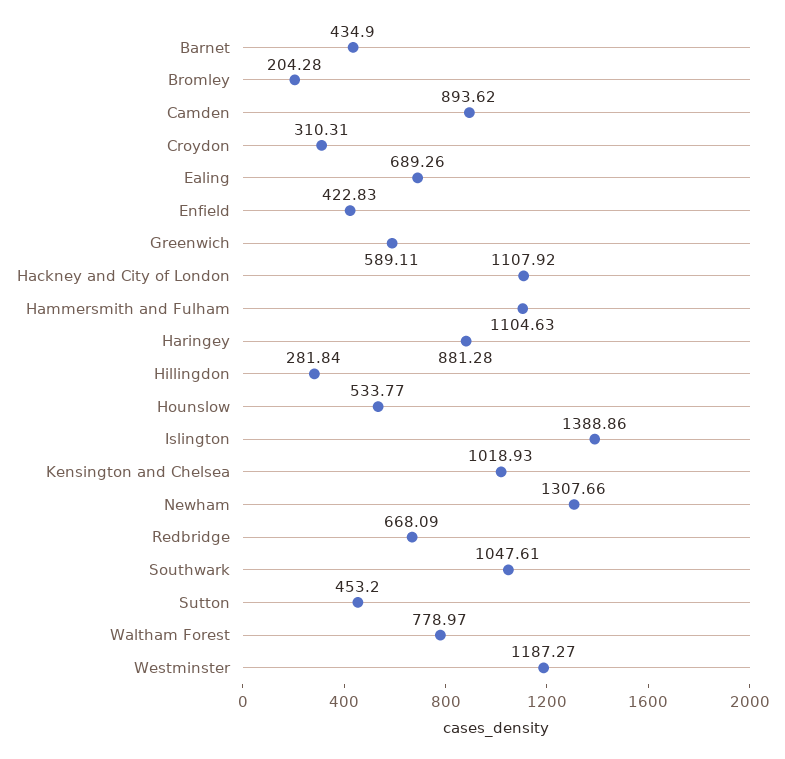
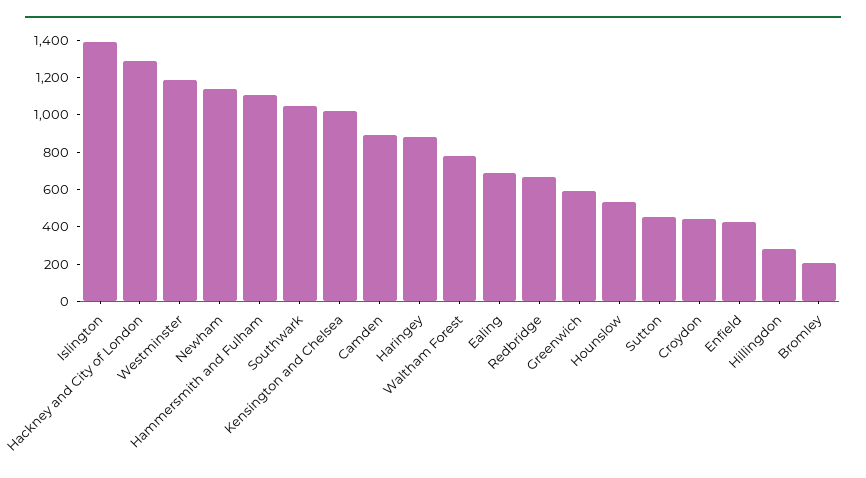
  {
-   "Barnet": 434.9,
    "Bromley": 204.28,
    "Camden": 893.62,
-   "Croydon": 310.31,
+   "Croydon": 450,
    "Ealing": 689.26,
    "Enfield": 422.83,
    "Greenwich": 589.11,
-   "Hackney and City of London": 1107.92,
+   "Hackney and City of London": 1300,
    "Hammersmith and Fulham": 1104.63,
    "Haringey": 881.28,
    "Hillingdon": 281.84,
    "Hounslow": 533.77,
    "Islington": 1388.86,
    "Kensington and Chelsea": 1018.93,
-   "Newham": 1307.66,
+   "Newham": 1150,
    "Redbridge": 668.09,
    "Southwark": 1047.61,
    "Sutton": 453.2,
    "Waltham Forest": 778.97,
    "Westminster": 1187.27
  }

